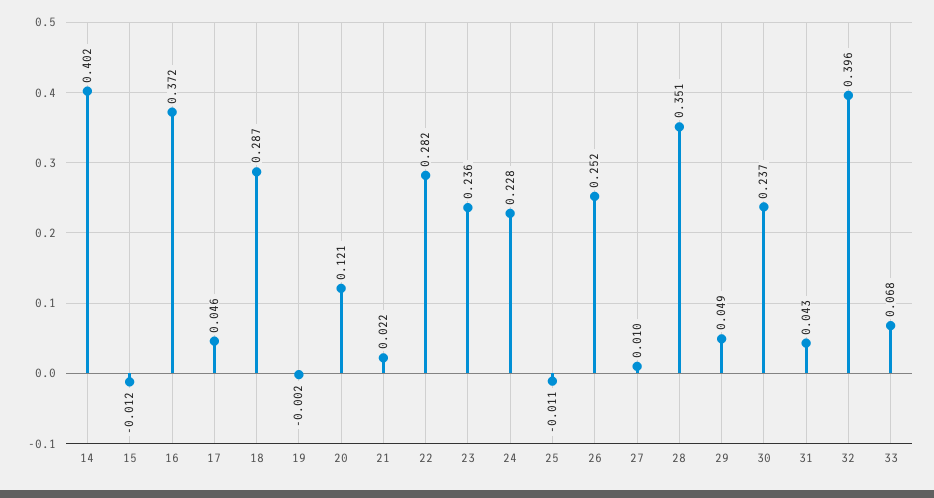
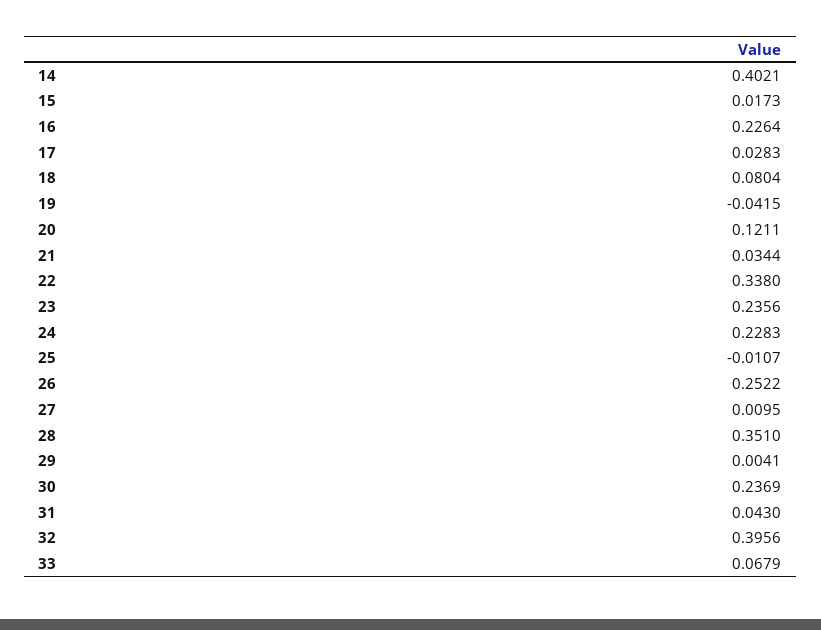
  {
    "14": 0.4021,
-   "15": -0.012,
+   "15": 0.0173,
-   "16": 0.372,
+   "16": 0.2264,
-   "17": 0.046,
+   "17": 0.0283,
-   "18": 0.287,
+   "18": 0.0804,
-   "19": -0.002,
+   "19": -0.0415,
    "20": 0.1211,
-   "21": 0.022,
+   "21": 0.0344,
-   "22": 0.282,
+   "22": 0.338,
    "23": 0.2356,
    "24": 0.2283,
    "25": -0.0107,
    "26": 0.2522,
    "27": 0.0095,
    "28": 0.351,
-   "29": 0.049,
+   "29": 0.0041,
    "30": 0.2369,
    "31": 0.043,
    "32": 0.3956,
    "33": 0.0679
  }

